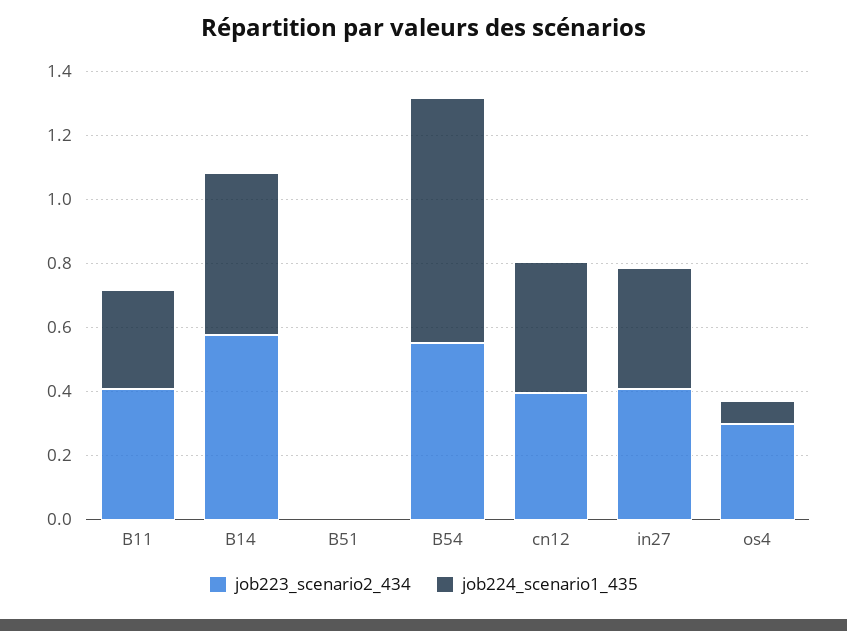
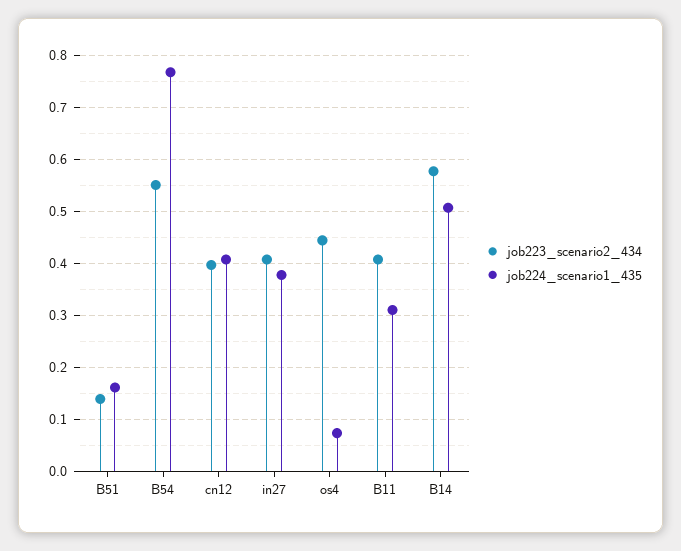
  {
    "job223_scenario2_434": {
      "B11": 0.4,
      "B14": 0.58,
-     "B51": 0,
+     "B51": 0.14,
      "B54": 0.56,
      "cn12": 0.4,
      "in27": 0.4,
-     "os4": 0.3
+     "os4": 0.44
    },
    "job224_scenario1_435": {
      "B11": 0.32,
      "B14": 0.5,
-     "B51": 0,
+     "B51": 0.16,
      "B54": 0.76,
      "cn12": 0.4,
      "in27": 0.38,
      "os4": 0.08
    }
  }

